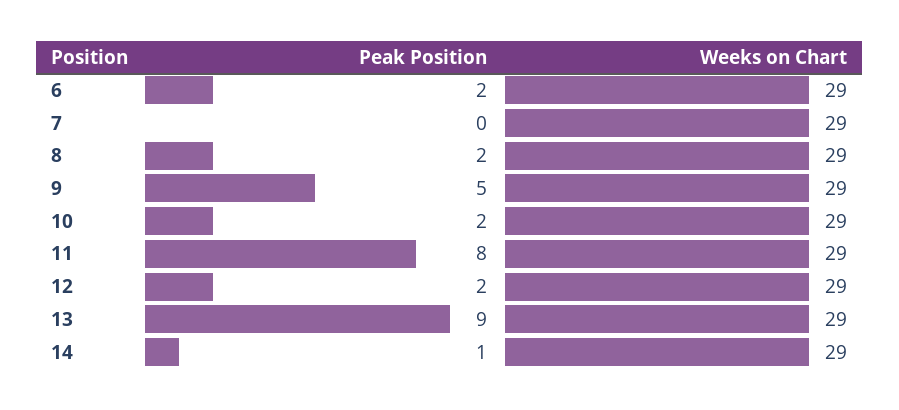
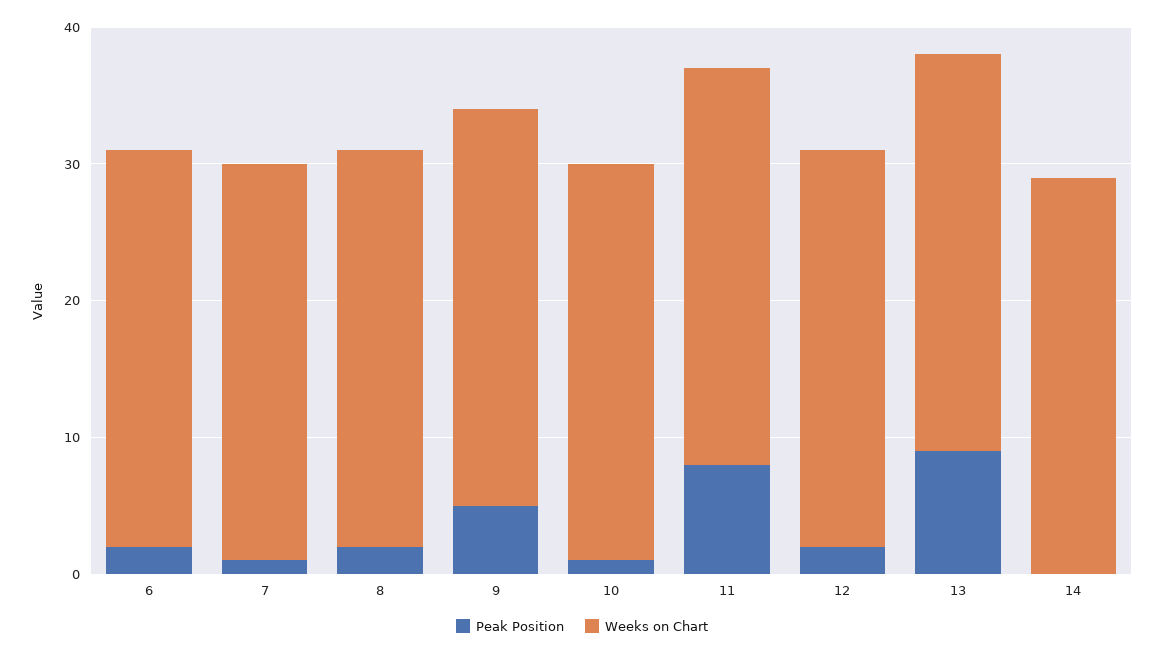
  {
    "Peak Position": {
      "6": 2,
-     "7": 0,
+     "7": 1,
      "8": 2,
      "9": 5,
-     "10": 2,
+     "10": 1,
      "11": 8,
      "12": 2,
      "13": 9,
-     "14": 1
+     "14": 0
    },
    "Weeks on Chart": {
      "6": 29,
      "7": 29,
      "8": 29,
      "9": 29,
      "10": 29,
      "11": 29,
      "12": 29,
      "13": 29,
      "14": 29
    }
  }

